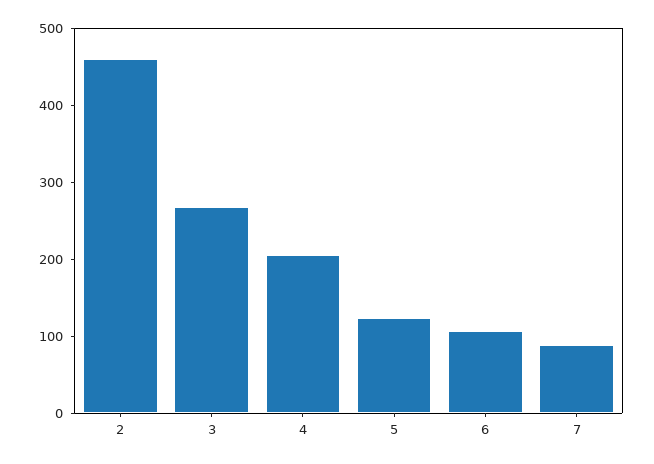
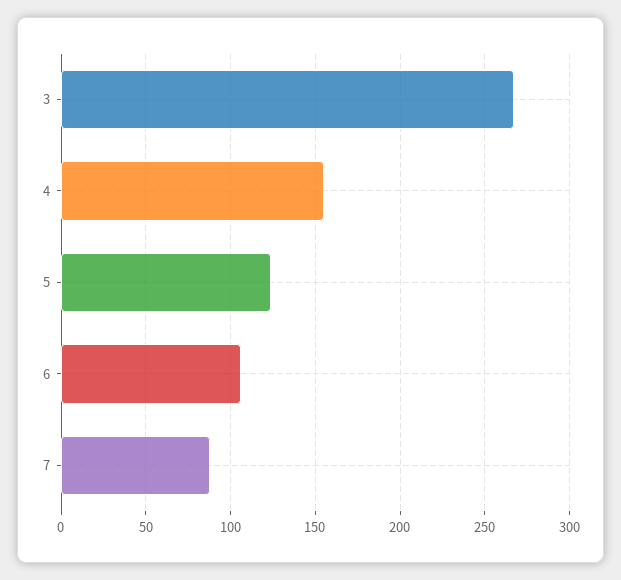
  {
-   "2": 460,
    "3": 265,
-   "4": 200,
+   "4": 155,
    "5": 125,
    "6": 105,
    "7": 90
  }

